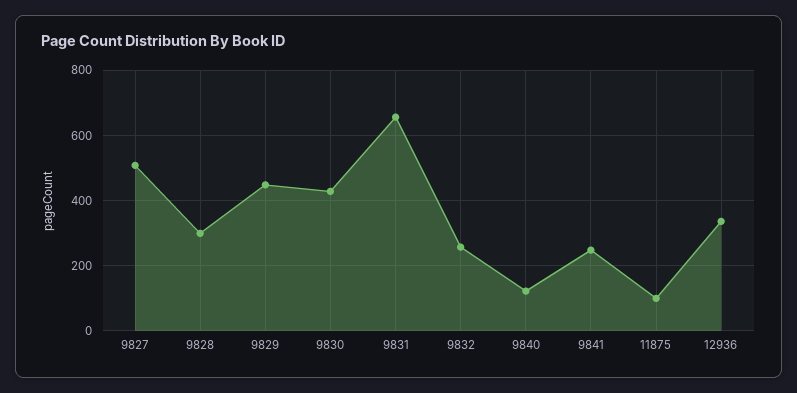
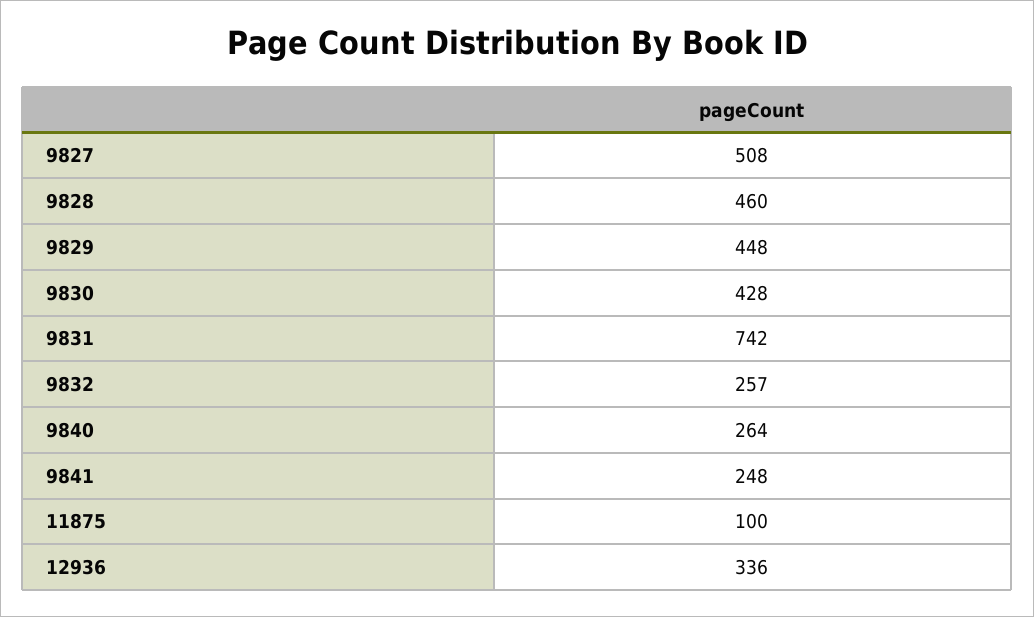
  {
    "9827": 508,
-   "9828": 300,
+   "9828": 460,
    "9829": 448,
    "9830": 428,
-   "9831": 660,
+   "9831": 742,
    "9832": 257,
-   "9840": 120,
+   "9840": 264,
    "9841": 248,
    "11875": 100,
    "12936": 336
  }

